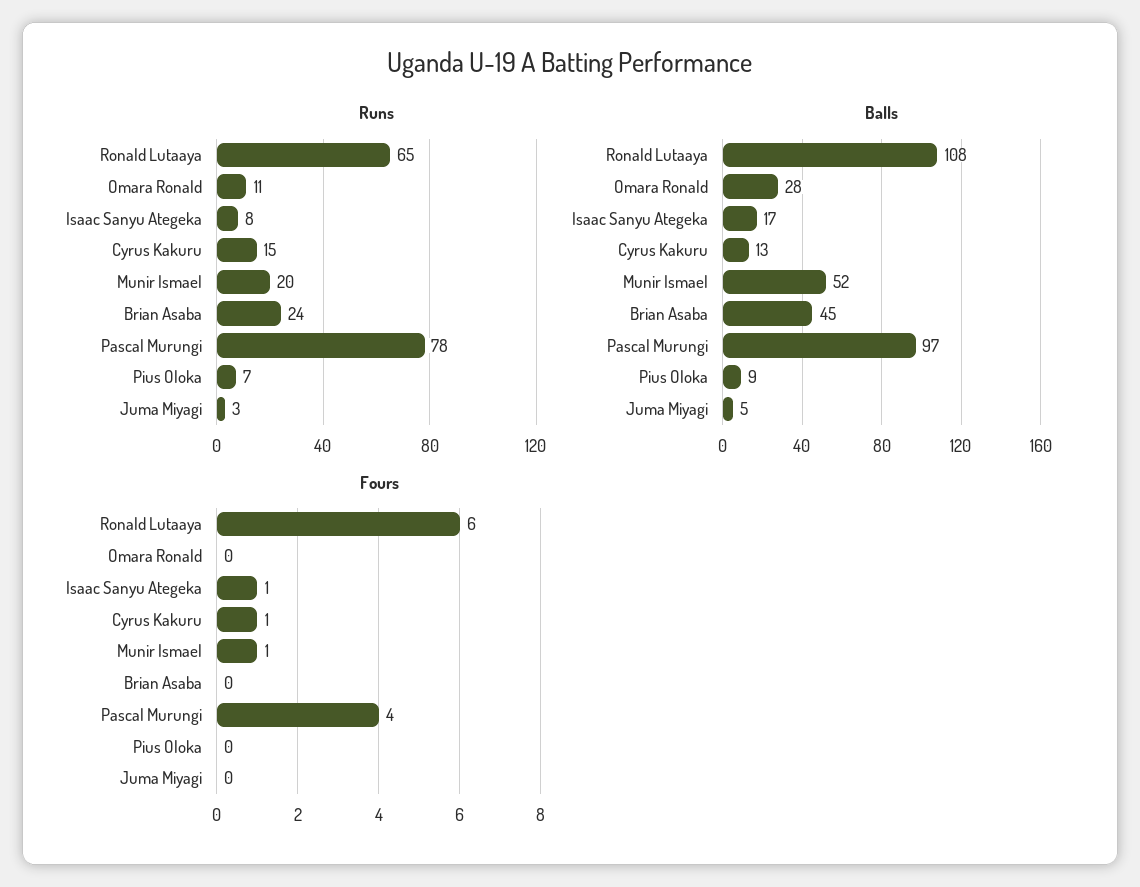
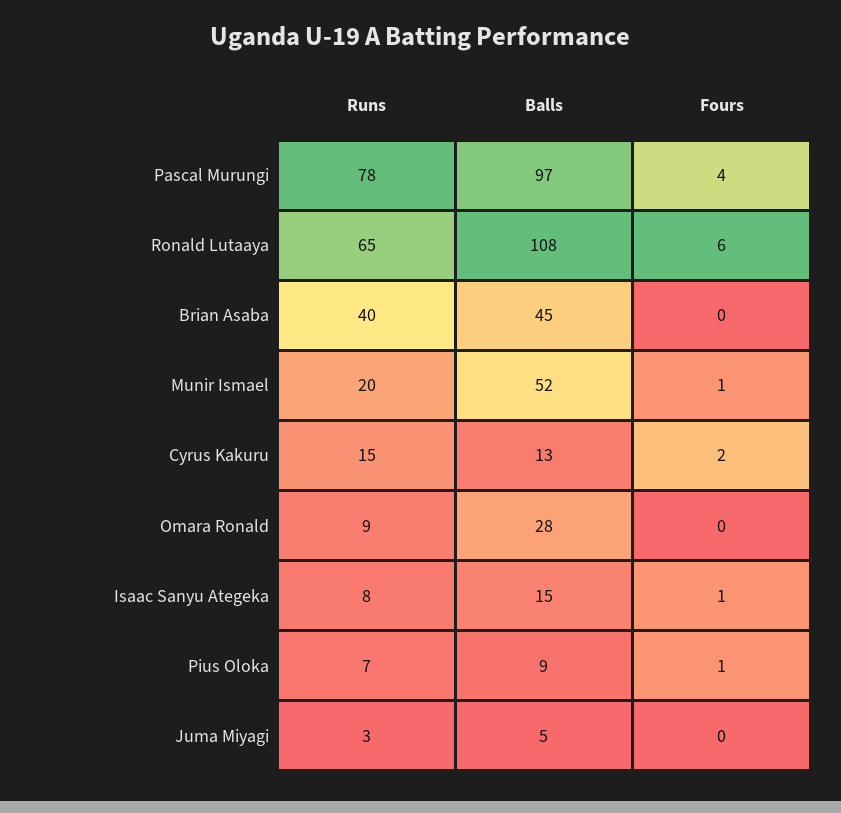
  {
    "Runs": {
      "Ronald Lutaaya": 65,
-     "Omara Ronald": 11,
+     "Omara Ronald": 9,
      "Isaac Sanyu Ategeka": 8,
      "Cyrus Kakuru": 15,
      "Munir Ismael": 20,
-     "Brian Asaba": 24,
+     "Brian Asaba": 40,
      "Pascal Murungi": 78,
      "Pius Oloka": 7,
      "Juma Miyagi": 3
    },
    "Balls": {
      "Ronald Lutaaya": 108,
      "Omara Ronald": 28,
-     "Isaac Sanyu Ategeka": 17,
+     "Isaac Sanyu Ategeka": 15,
      "Cyrus Kakuru": 13,
      "Munir Ismael": 52,
      "Brian Asaba": 45,
      "Pascal Murungi": 97,
      "Pius Oloka": 9,
      "Juma Miyagi": 5
    },
    "Fours": {
      "Ronald Lutaaya": 6,
      "Omara Ronald": 0,
      "Isaac Sanyu Ategeka": 1,
-     "Cyrus Kakuru": 1,
+     "Cyrus Kakuru": 2,
      "Munir Ismael": 1,
      "Brian Asaba": 0,
      "Pascal Murungi": 4,
-     "Pius Oloka": 0,
+     "Pius Oloka": 1,
      "Juma Miyagi": 0
    }
  }

